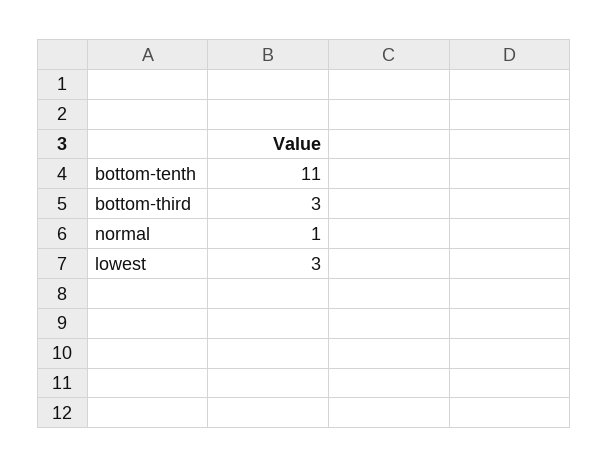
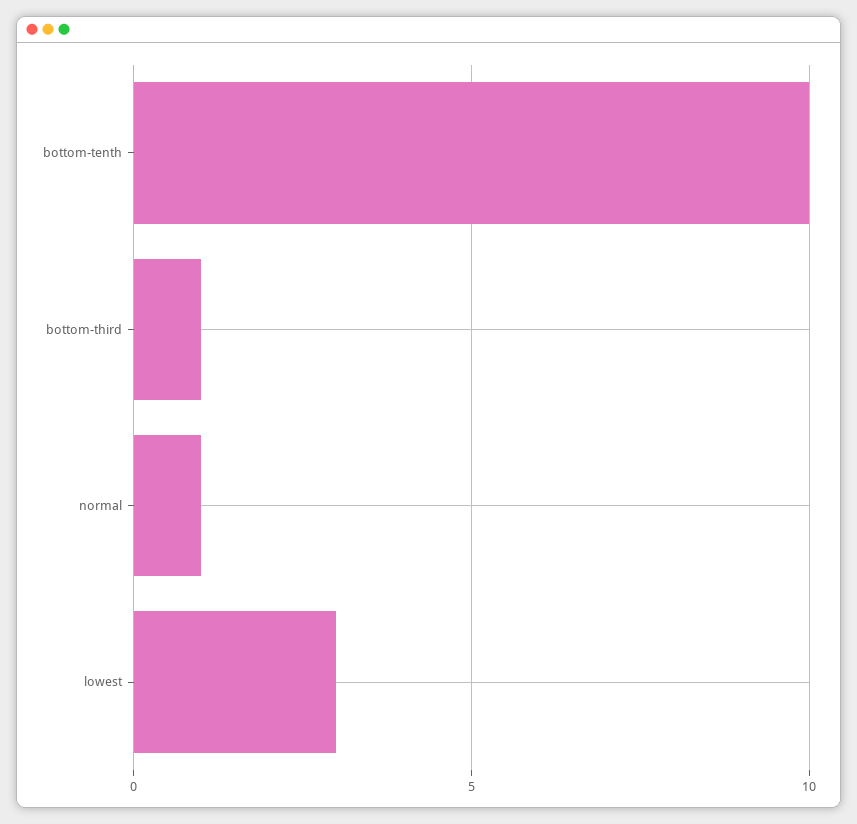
  {
-   "bottom-tenth": 11,
+   "bottom-tenth": 10,
-   "bottom-third": 3,
+   "bottom-third": 1,
    "normal": 1,
    "lowest": 3
  }

